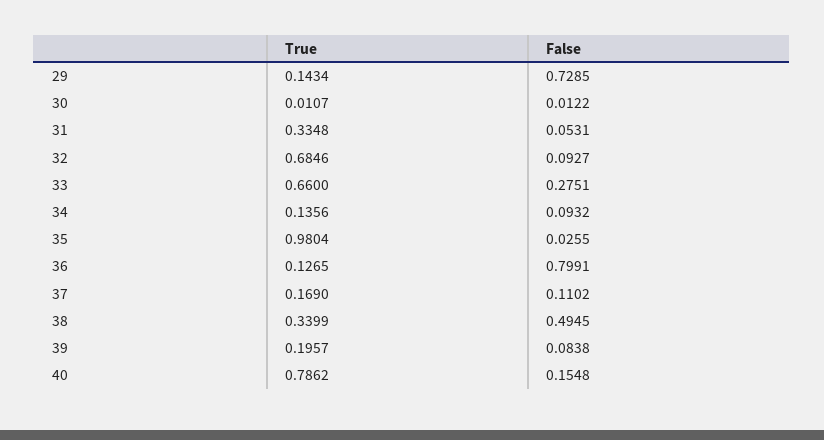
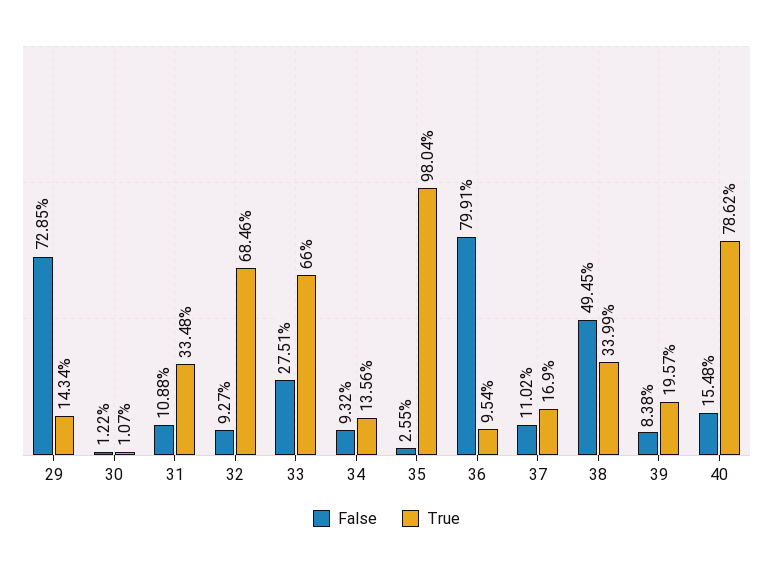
  {
    "True": {
      "29": 0.1434,
      "30": 0.0107,
      "31": 0.3348,
      "32": 0.6846,
      "33": 0.66,
      "34": 0.1356,
      "35": 0.9804,
-     "36": 0.1265,
+     "36": 0.0954,
      "37": 0.169,
      "38": 0.3399,
      "39": 0.1957,
      "40": 0.7862
    },
    "False": {
      "29": 0.7285,
      "30": 0.0122,
-     "31": 0.0531,
+     "31": 0.1088,
      "32": 0.0927,
      "33": 0.2751,
      "34": 0.0932,
      "35": 0.0255,
      "36": 0.7991,
      "37": 0.1102,
      "38": 0.4945,
      "39": 0.0838,
      "40": 0.1548
    }
  }

